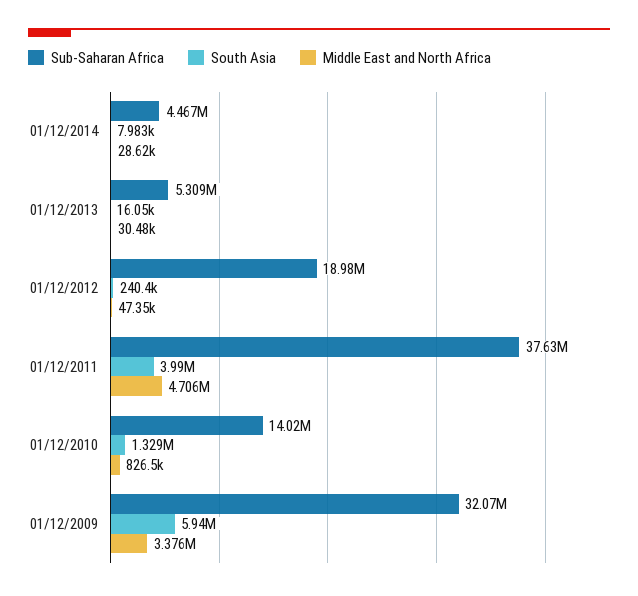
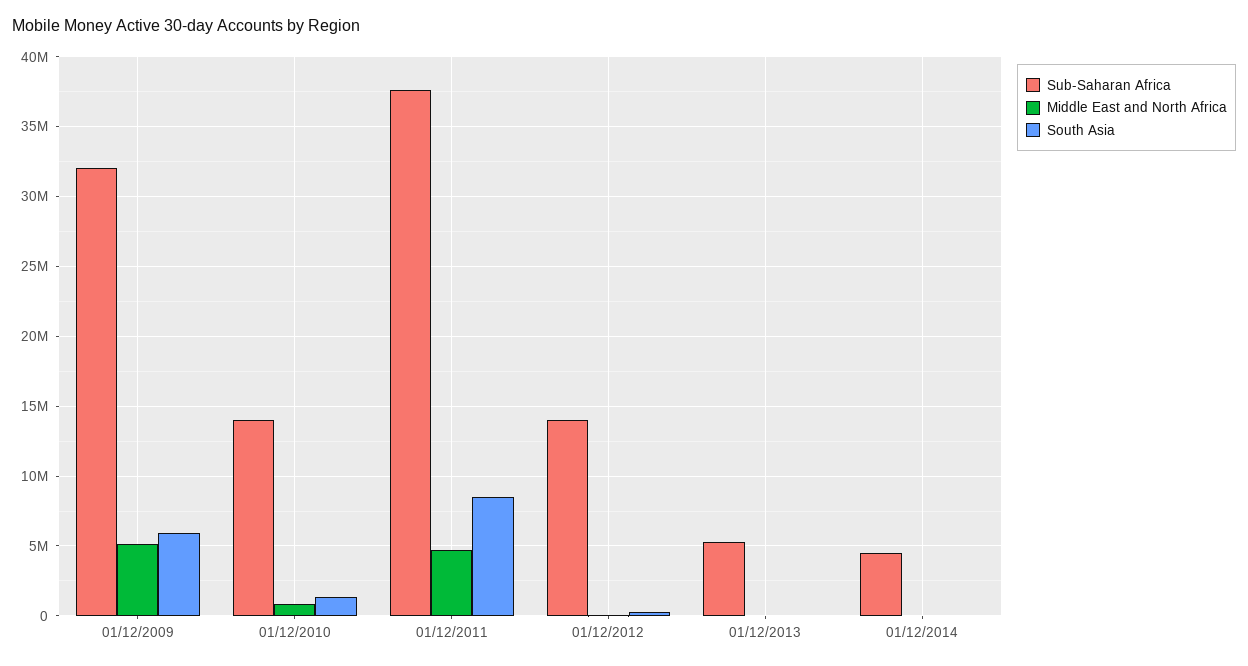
  {
    "Sub-Saharan Africa": {
      "01/12/2014": 4467000,
      "01/12/2013": 5309000,
-     "01/12/2012": 18980000,
+     "01/12/2012": 14000000,
      "01/12/2011": 37630000,
      "01/12/2010": 14020000,
      "01/12/2009": 32070000
    },
    "South Asia": {
      "01/12/2014": 7983,
      "01/12/2013": 16050,
      "01/12/2012": 240400,
-     "01/12/2011": 3990000,
+     "01/12/2011": 8500000,
      "01/12/2010": 1329000,
      "01/12/2009": 5940000
    },
    "Middle East and North Africa": {
      "01/12/2014": 28620,
      "01/12/2013": 30480,
      "01/12/2012": 47350,
      "01/12/2011": 4706000,
      "01/12/2010": 826500,
-     "01/12/2009": 3376000
+     "01/12/2009": 5000000
    }
  }

